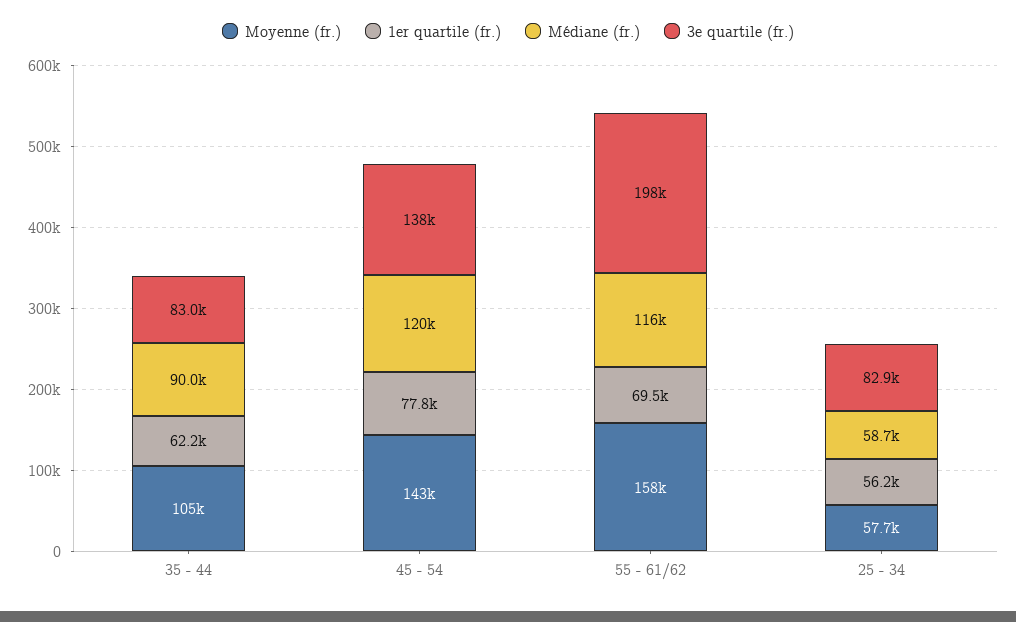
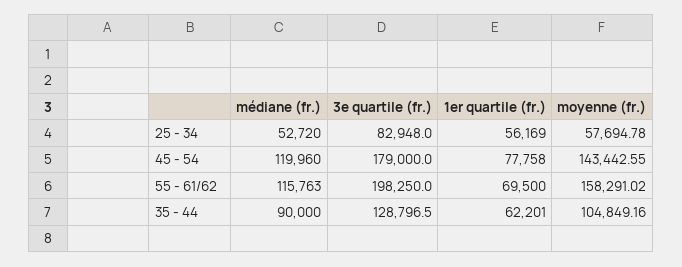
  {
    "Moyenne (fr.)": {
      "35 - 44": 104849.16,
      "45 - 54": 143442.55,
      "55 - 61/62": 158291.02,
      "25 - 34": 57694.78
    },
    "1er quartile (fr.)": {
      "35 - 44": 62201,
      "45 - 54": 77758,
      "55 - 61/62": 69500,
      "25 - 34": 56169
    },
    "Médiane (fr.)": {
      "35 - 44": 90000,
      "45 - 54": 119960,
      "55 - 61/62": 115763,
-     "25 - 34": 58700
+     "25 - 34": 52720
    },
    "3e quartile (fr.)": {
-     "35 - 44": 83000,
+     "35 - 44": 128796.5,
-     "45 - 54": 138000,
+     "45 - 54": 179000,
      "55 - 61/62": 198250,
      "25 - 34": 82948
    }
  }

